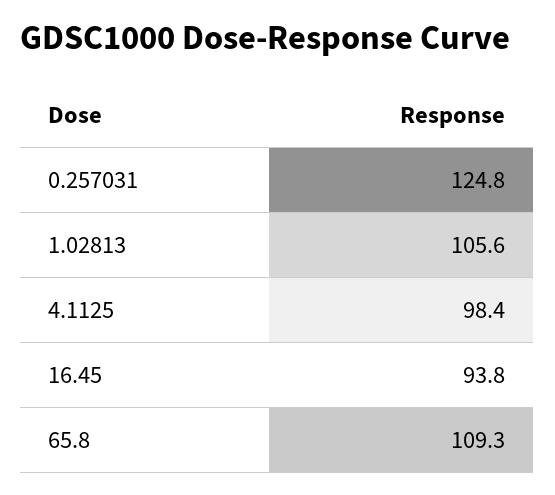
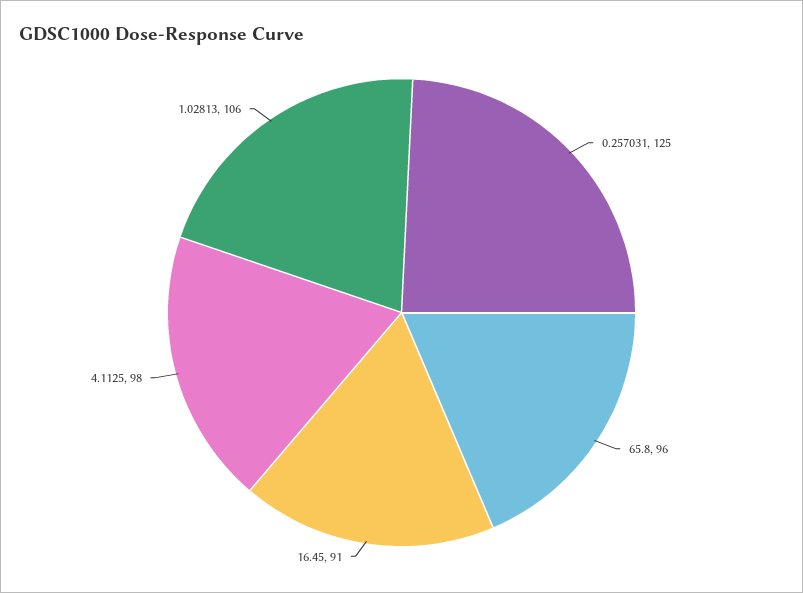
  {
    "0.257031": 124.8,
    "1.02813": 105.6,
    "4.1125": 98.4,
-   "16.45": 93.8,
+   "16.45": 91,
-   "65.8": 109.3
+   "65.8": 96
  }

